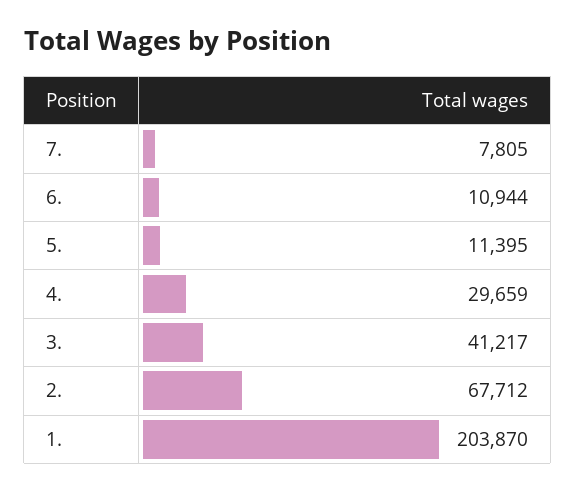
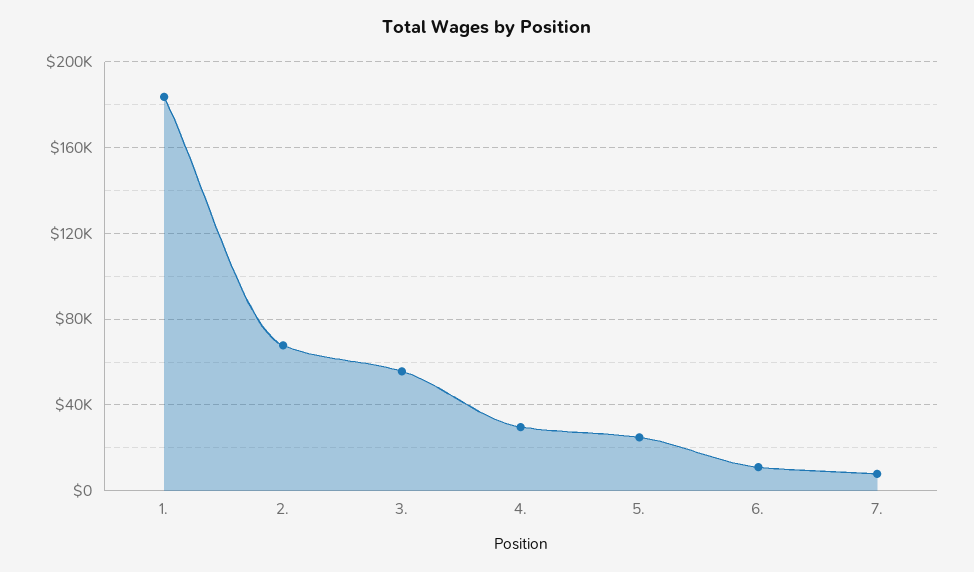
  {
    "7.": 7805,
    "6.": 10944,
-   "5.": 11395,
+   "5.": 25000,
    "4.": 29659,
-   "3.": 41217,
+   "3.": 55000,
    "2.": 67712,
-   "1.": 203870
+   "1.": 185000
  }

